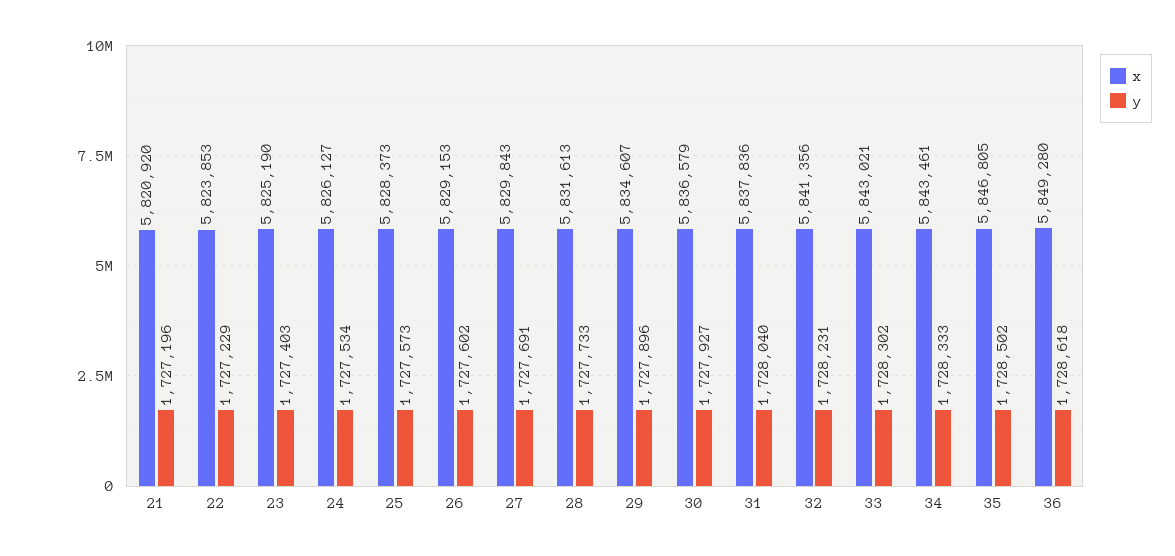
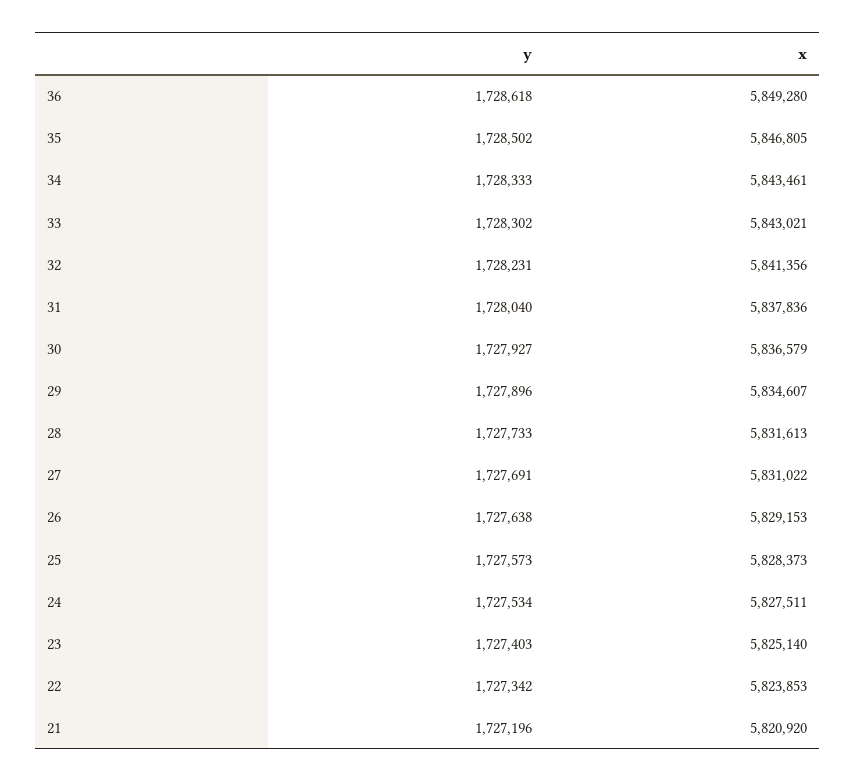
  {
    "x": {
      "21": 5820920,
      "22": 5823853,
-     "23": 5825190,
+     "23": 5825140,
-     "24": 5826127,
+     "24": 5827511,
      "25": 5828373,
      "26": 5829153,
-     "27": 5829843,
+     "27": 5831022,
      "28": 5831613,
      "29": 5834607,
      "30": 5836579,
      "31": 5837836,
      "32": 5841356,
      "33": 5843021,
      "34": 5843461,
      "35": 5846805,
      "36": 5849280
    },
    "y": {
      "21": 1727196,
-     "22": 1727229,
+     "22": 1727342,
      "23": 1727403,
      "24": 1727534,
      "25": 1727573,
-     "26": 1727602,
+     "26": 1727638,
      "27": 1727691,
      "28": 1727733,
      "29": 1727896,
      "30": 1727927,
      "31": 1728040,
      "32": 1728231,
      "33": 1728302,
      "34": 1728333,
      "35": 1728502,
      "36": 1728618
    }
  }

